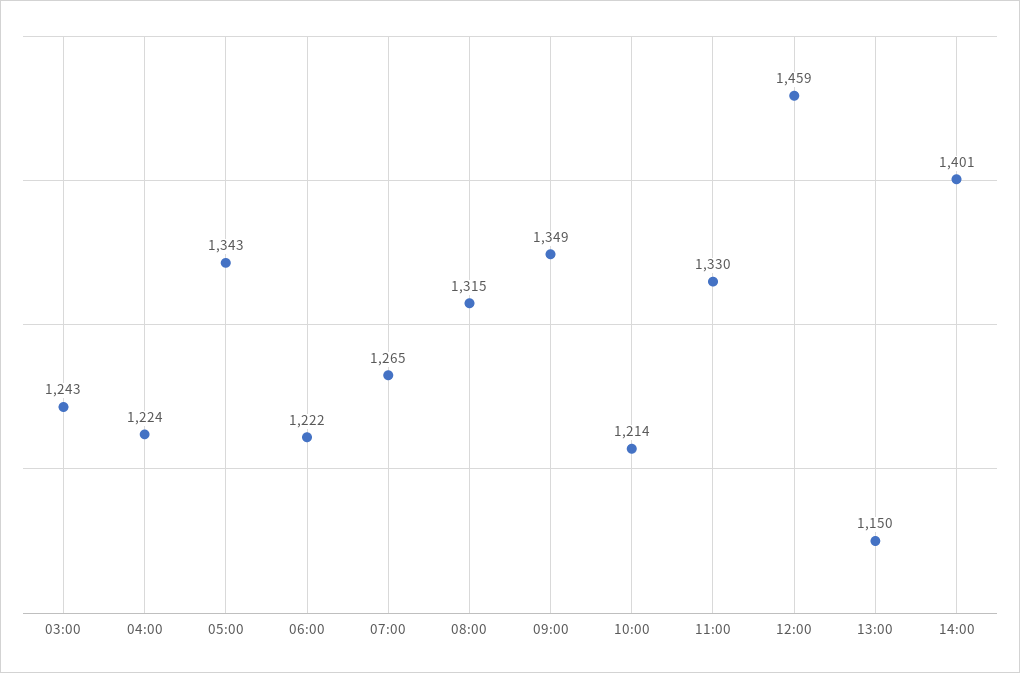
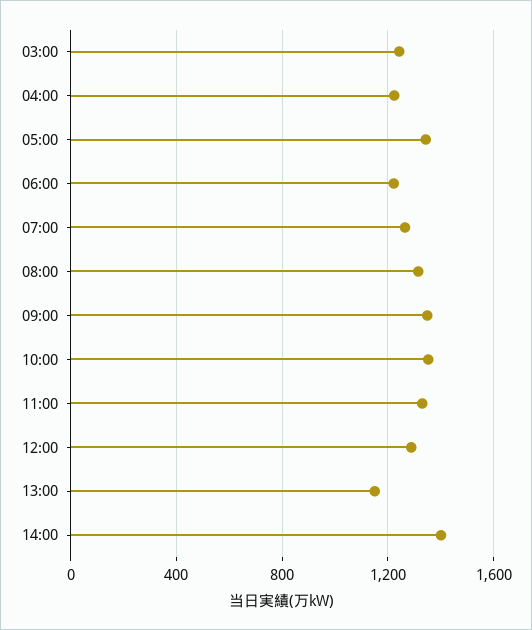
  {
    "03:00": 1243,
    "04:00": 1224,
    "05:00": 1343,
    "06:00": 1222,
    "07:00": 1265,
    "08:00": 1315,
    "09:00": 1349,
-   "10:00": 1214,
+   "10:00": 1350,
    "11:00": 1330,
-   "12:00": 1459,
+   "12:00": 1300,
    "13:00": 1150,
    "14:00": 1401
  }

